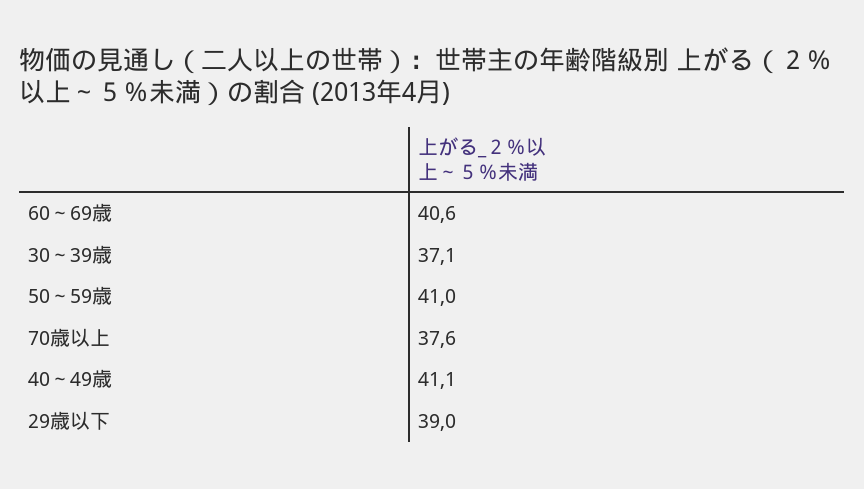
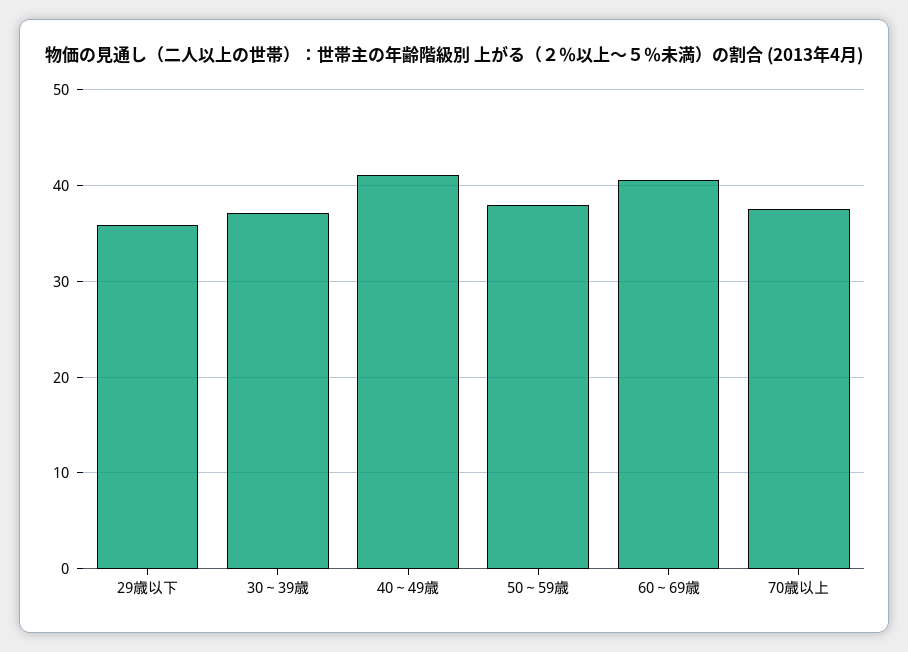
  {
    "60～69歳": 40.6,
    "30～39歳": 37.1,
-   "50～59歳": 41,
+   "50～59歳": 38,
    "70歳以上": 37.6,
    "40～49歳": 41.1,
-   "29歳以下": 39
+   "29歳以下": 36
  }

